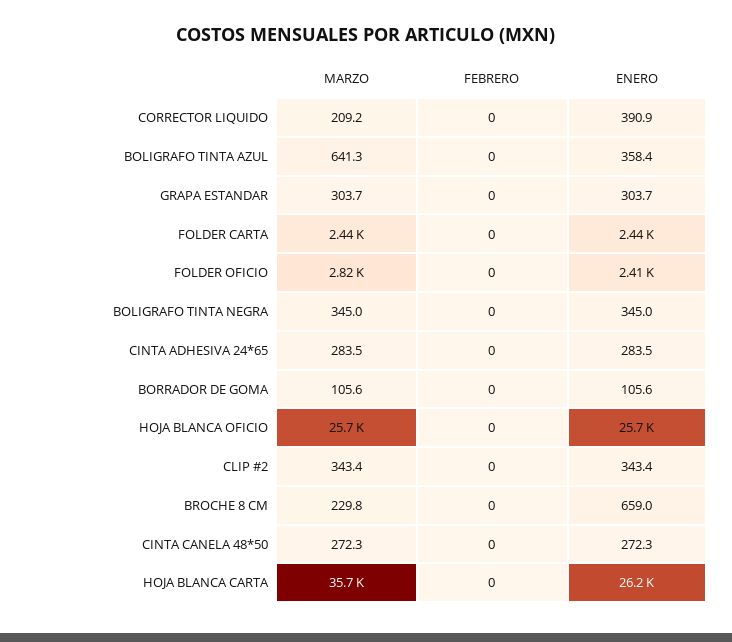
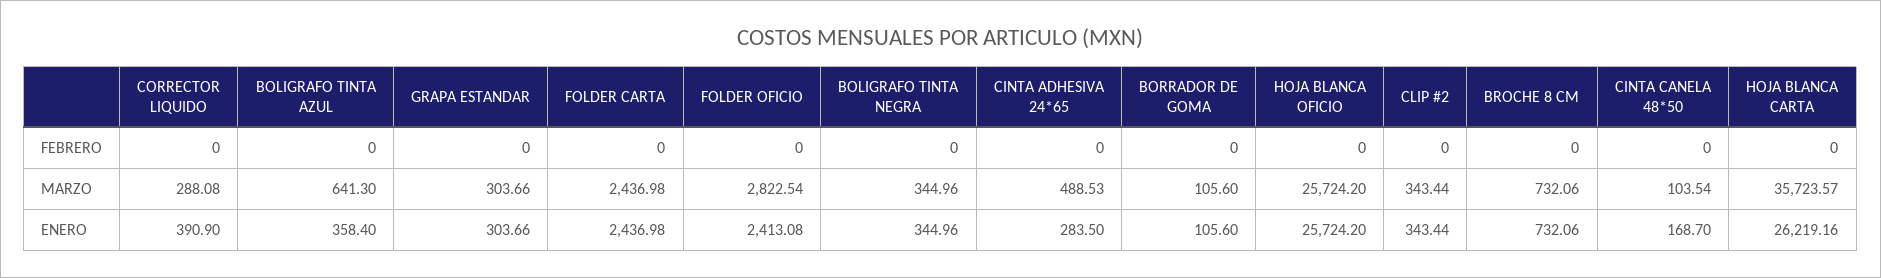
  {
    "MARZO": {
-     "CORRECTOR LIQUIDO": 209.2,
+     "CORRECTOR LIQUIDO": 288.08,
      "BOLIGRAFO TINTA AZUL": 641.3,
      "GRAPA ESTANDAR": 303.66,
      "FOLDER CARTA": 2436.98,
      "FOLDER OFICIO": 2822.54,
      "BOLIGRAFO TINTA NEGRA": 344.96,
-     "CINTA ADHESIVA 24*65": 283.5,
+     "CINTA ADHESIVA 24*65": 488.53,
      "BORRADOR DE GOMA": 105.6,
      "HOJA BLANCA OFICIO": 25724.2,
      "CLIP #2": 343.44,
-     "BROCHE 8 CM": 229.8,
+     "BROCHE 8 CM": 732.06,
-     "CINTA CANELA 48*50": 272.3,
+     "CINTA CANELA 48*50": 103.54,
      "HOJA BLANCA CARTA": 35723.57
    },
    "FEBRERO": {
      "CORRECTOR LIQUIDO": 0,
      "BOLIGRAFO TINTA AZUL": 0,
      "GRAPA ESTANDAR": 0,
      "FOLDER CARTA": 0,
      "FOLDER OFICIO": 0,
      "BOLIGRAFO TINTA NEGRA": 0,
      "CINTA ADHESIVA 24*65": 0,
      "BORRADOR DE GOMA": 0,
      "HOJA BLANCA OFICIO": 0,
      "CLIP #2": 0,
      "BROCHE 8 CM": 0,
      "CINTA CANELA 48*50": 0,
      "HOJA BLANCA CARTA": 0
    },
    "ENERO": {
      "CORRECTOR LIQUIDO": 390.9,
      "BOLIGRAFO TINTA AZUL": 358.4,
      "GRAPA ESTANDAR": 303.66,
      "FOLDER CARTA": 2436.98,
      "FOLDER OFICIO": 2413.08,
      "BOLIGRAFO TINTA NEGRA": 344.96,
      "CINTA ADHESIVA 24*65": 283.5,
      "BORRADOR DE GOMA": 105.6,
      "HOJA BLANCA OFICIO": 25724.2,
      "CLIP #2": 343.44,
-     "BROCHE 8 CM": 659,
+     "BROCHE 8 CM": 732.06,
-     "CINTA CANELA 48*50": 272.3,
+     "CINTA CANELA 48*50": 168.7,
      "HOJA BLANCA CARTA": 26219.16
    }
  }

